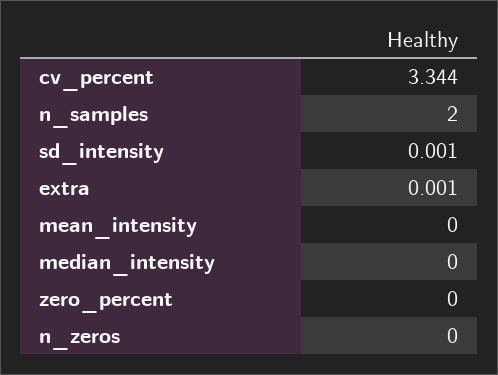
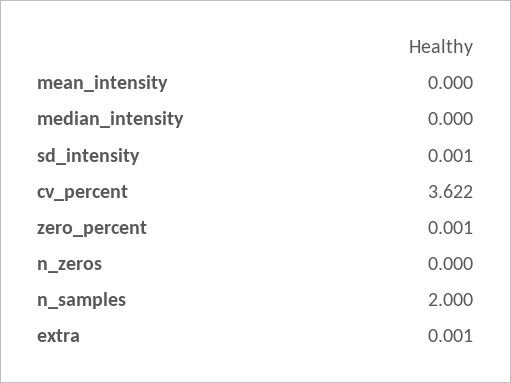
  {
-   "cv_percent": 3.344,
+   "cv_percent": 3.622,
    "n_samples": 2,
    "sd_intensity": 0.001,
    "extra": 0.001,
    "mean_intensity": 0,
    "median_intensity": 0,
-   "zero_percent": 0,
+   "zero_percent": 0.001,
    "n_zeros": 0
  }

